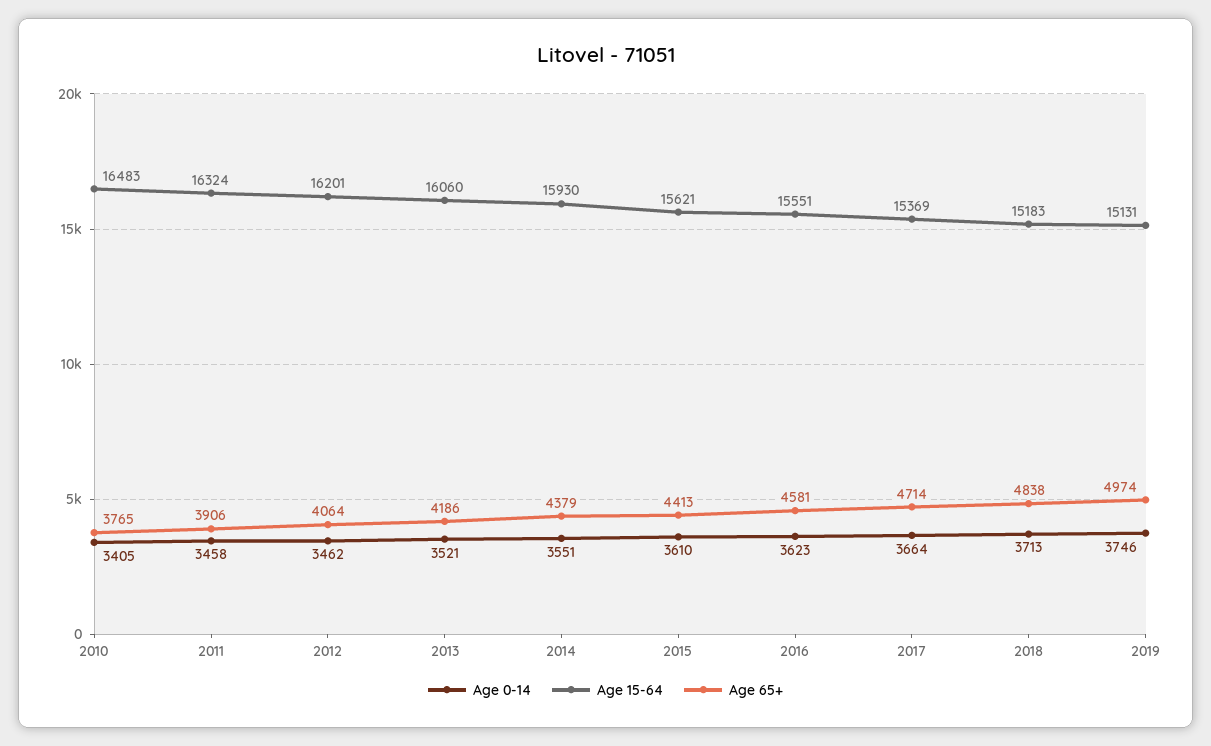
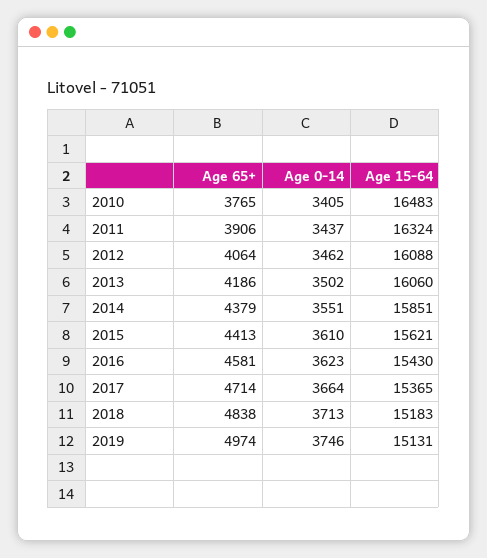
  {
    "Age 0-14": {
      "2010": 3405,
-     "2011": 3458,
+     "2011": 3437,
      "2012": 3462,
-     "2013": 3521,
+     "2013": 3502,
      "2014": 3551,
      "2015": 3610,
      "2016": 3623,
      "2017": 3664,
      "2018": 3713,
      "2019": 3746
    },
    "Age 15-64": {
      "2010": 16483,
      "2011": 16324,
-     "2012": 16201,
+     "2012": 16088,
      "2013": 16060,
-     "2014": 15930,
+     "2014": 15851,
      "2015": 15621,
-     "2016": 15551,
+     "2016": 15430,
-     "2017": 15369,
+     "2017": 15365,
      "2018": 15183,
      "2019": 15131
    },
    "Age 65+": {
      "2010": 3765,
      "2011": 3906,
      "2012": 4064,
      "2013": 4186,
      "2014": 4379,
      "2015": 4413,
      "2016": 4581,
      "2017": 4714,
      "2018": 4838,
      "2019": 4974
    }
  }

